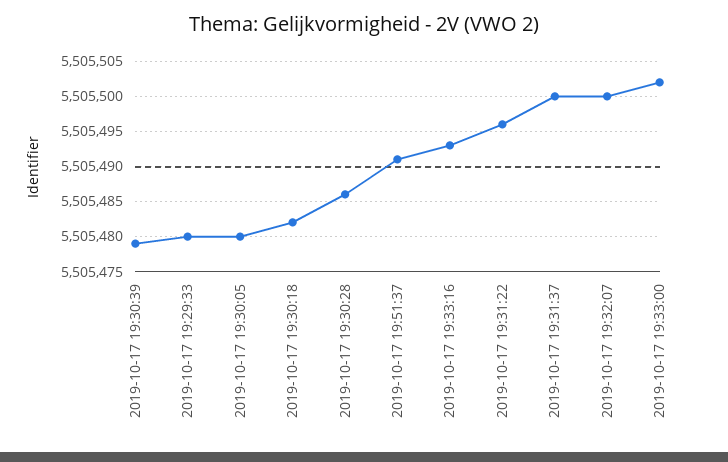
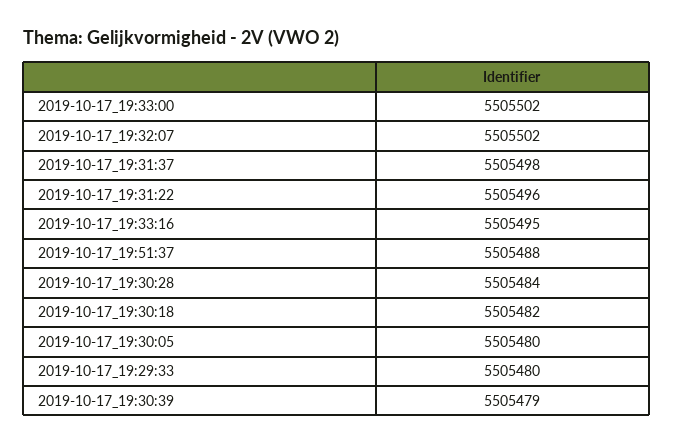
  {
    "2019-10-17 19:30:39": 5505479,
    "2019-10-17 19:29:33": 5505480,
    "2019-10-17 19:30:05": 5505480,
    "2019-10-17 19:30:18": 5505482,
-   "2019-10-17 19:30:28": 5505486,
+   "2019-10-17 19:30:28": 5505484,
-   "2019-10-17 19:51:37": 5505491,
+   "2019-10-17 19:51:37": 5505488,
-   "2019-10-17 19:33:16": 5505493,
+   "2019-10-17 19:33:16": 5505495,
    "2019-10-17 19:31:22": 5505496,
-   "2019-10-17 19:31:37": 5505500,
+   "2019-10-17 19:31:37": 5505498,
-   "2019-10-17 19:32:07": 5505500,
+   "2019-10-17 19:32:07": 5505502,
    "2019-10-17 19:33:00": 5505502
  }

